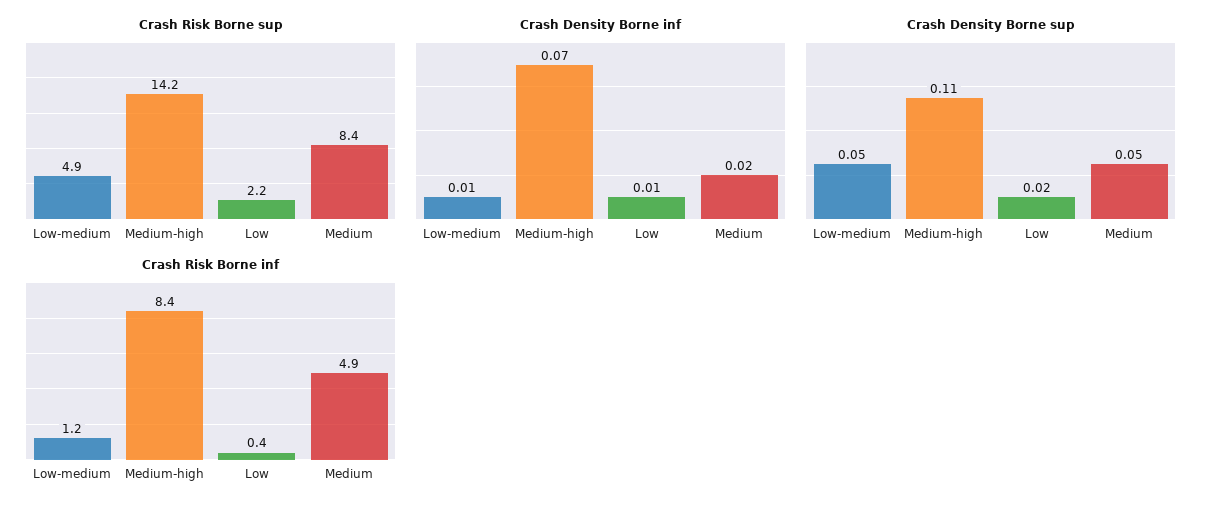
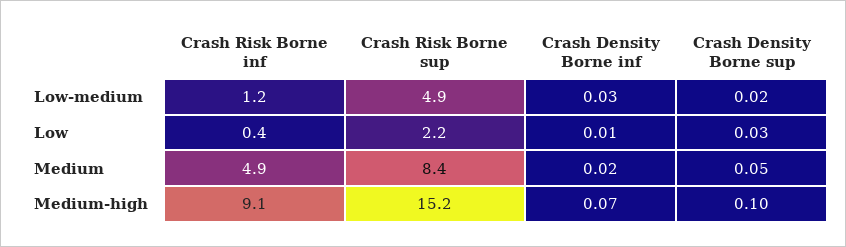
  {
    "Crash Risk Borne sup": {
      "Low-medium": 4.9,
-     "Medium-high": 14.2,
+     "Medium-high": 15.2,
      "Low": 2.2,
      "Medium": 8.4
    },
    "Crash Density Borne inf": {
-     "Low-medium": 0.01,
+     "Low-medium": 0.03,
      "Medium-high": 0.07,
      "Low": 0.01,
      "Medium": 0.02
    },
    "Crash Density Borne sup": {
-     "Low-medium": 0.05,
+     "Low-medium": 0.02,
-     "Medium-high": 0.11,
+     "Medium-high": 0.1,
-     "Low": 0.02,
+     "Low": 0.03,
      "Medium": 0.05
    },
    "Crash Risk Borne inf": {
      "Low-medium": 1.2,
-     "Medium-high": 8.4,
+     "Medium-high": 9.1,
      "Low": 0.4,
      "Medium": 4.9
    }
  }

